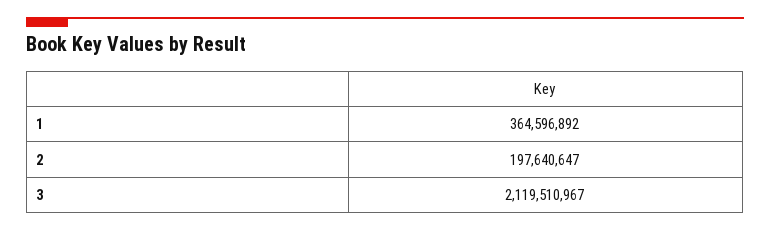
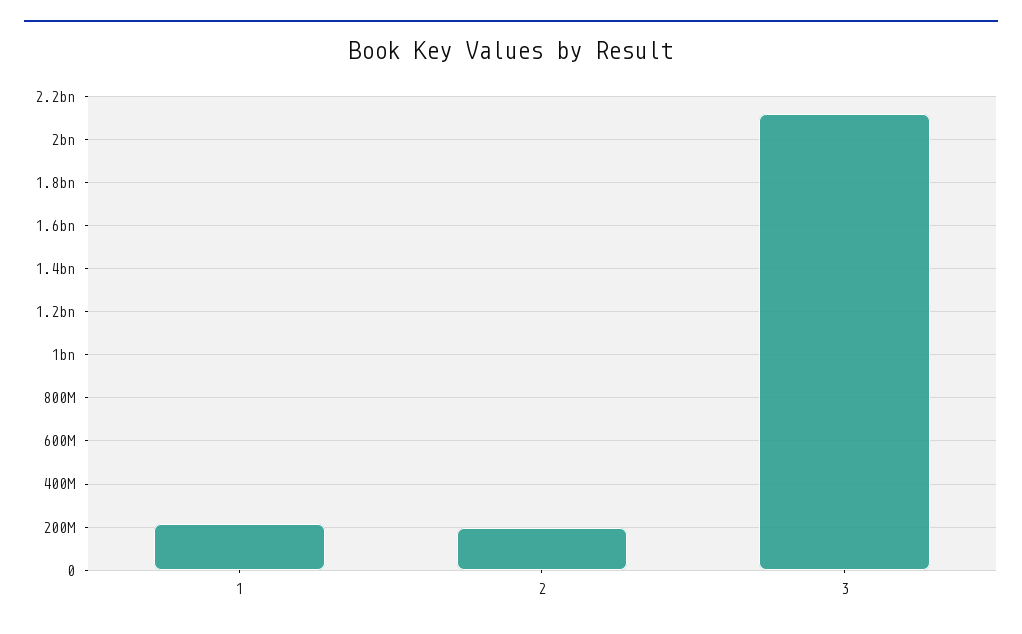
  {
-   "1": 364596892,
+   "1": 200000000,
    "2": 197640647,
    "3": 2119510967
  }

